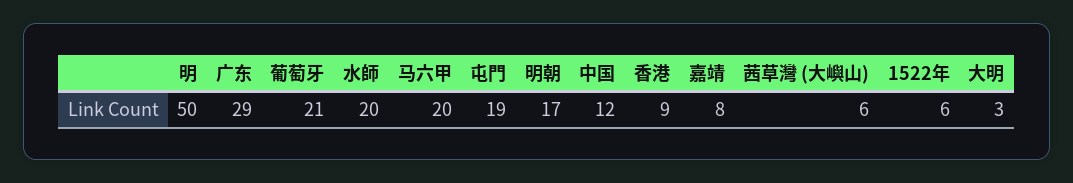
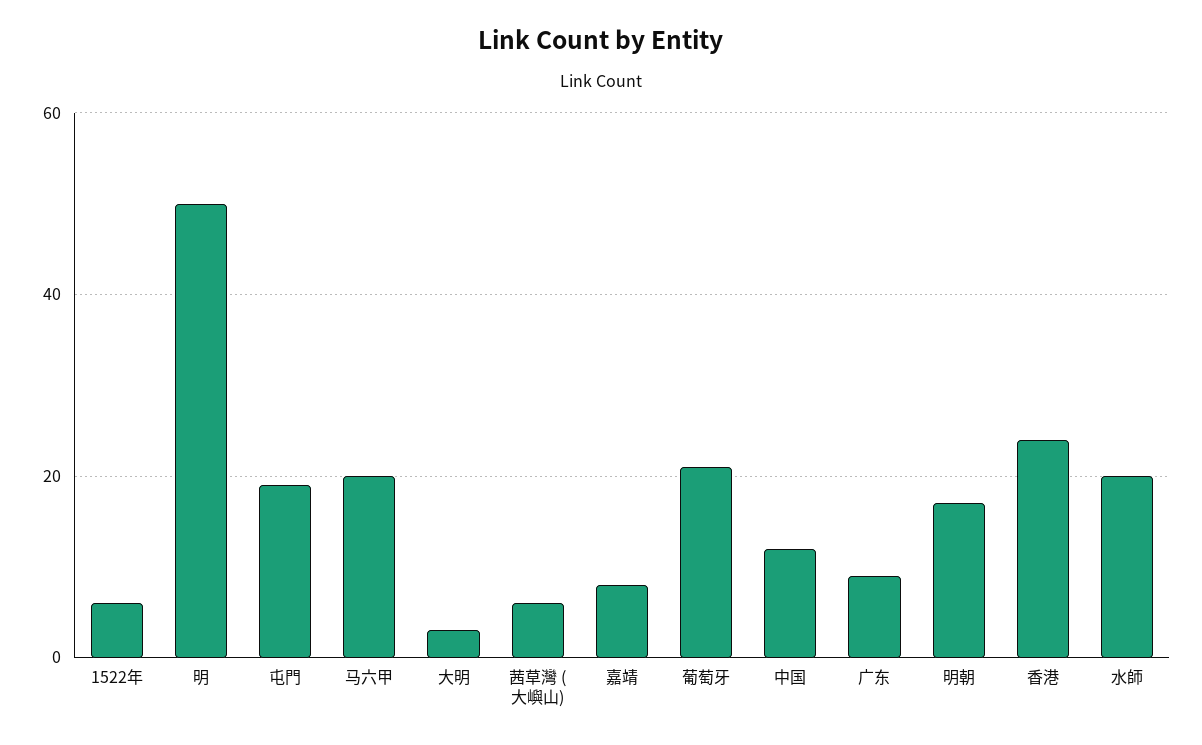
  {
    "明": 50,
-   "广东": 29,
+   "广东": 10,
    "葡萄牙": 21,
    "水師": 20,
    "马六甲": 20,
    "屯門": 19,
    "明朝": 17,
    "中国": 12,
-   "香港": 9,
+   "香港": 25,
    "嘉靖": 8,
    "茜草灣 (大嶼山)": 6,
    "1522年": 6,
    "大明": 3
  }

